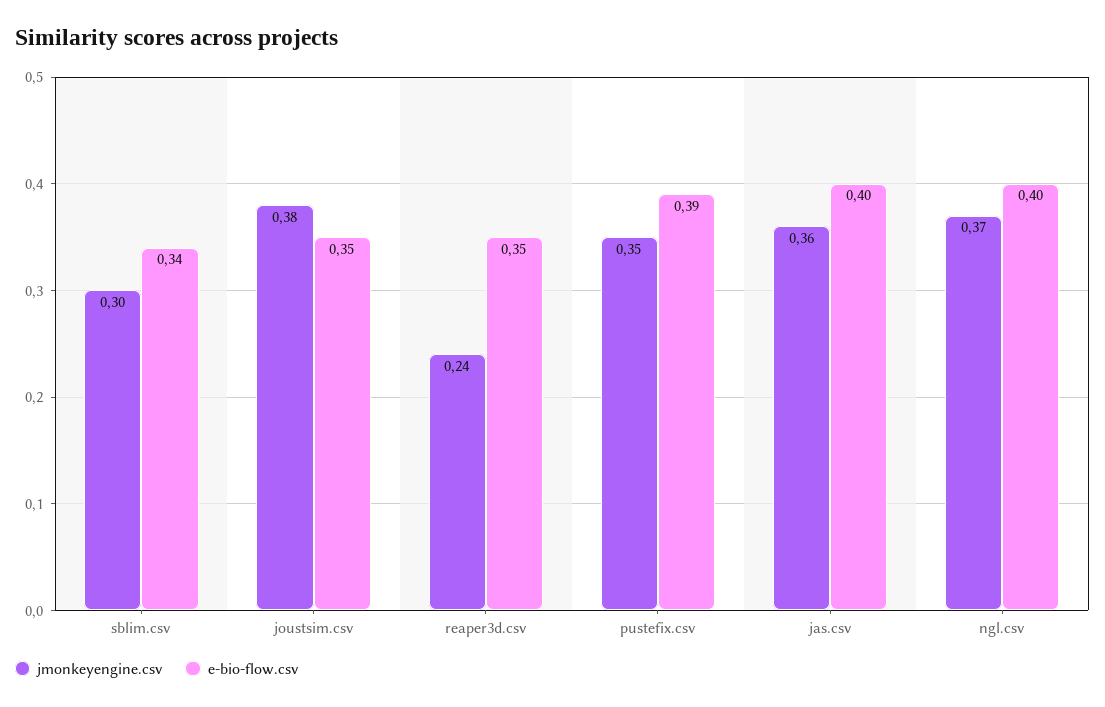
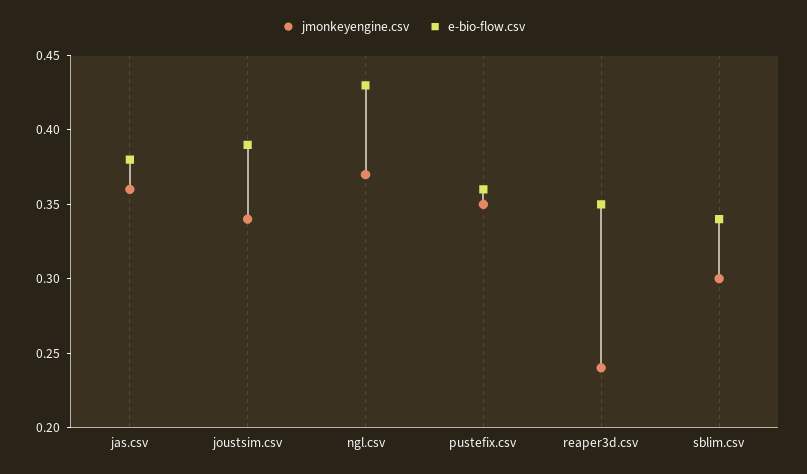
  {
    "jmonkeyengine.csv": {
      "sblim.csv": 0.3,
-     "joustsim.csv": 0.38,
+     "joustsim.csv": 0.34,
      "reaper3d.csv": 0.24,
      "pustefix.csv": 0.35,
      "jas.csv": 0.36,
      "ngl.csv": 0.37
    },
    "e-bio-flow.csv": {
      "sblim.csv": 0.34,
-     "joustsim.csv": 0.35,
+     "joustsim.csv": 0.39,
      "reaper3d.csv": 0.35,
-     "pustefix.csv": 0.39,
+     "pustefix.csv": 0.36,
-     "jas.csv": 0.4,
+     "jas.csv": 0.38,
-     "ngl.csv": 0.4
+     "ngl.csv": 0.43
    }
  }

